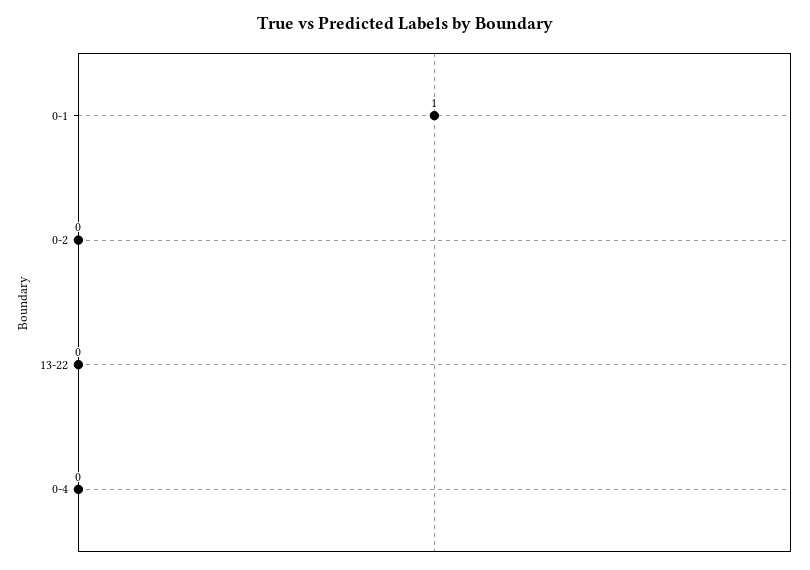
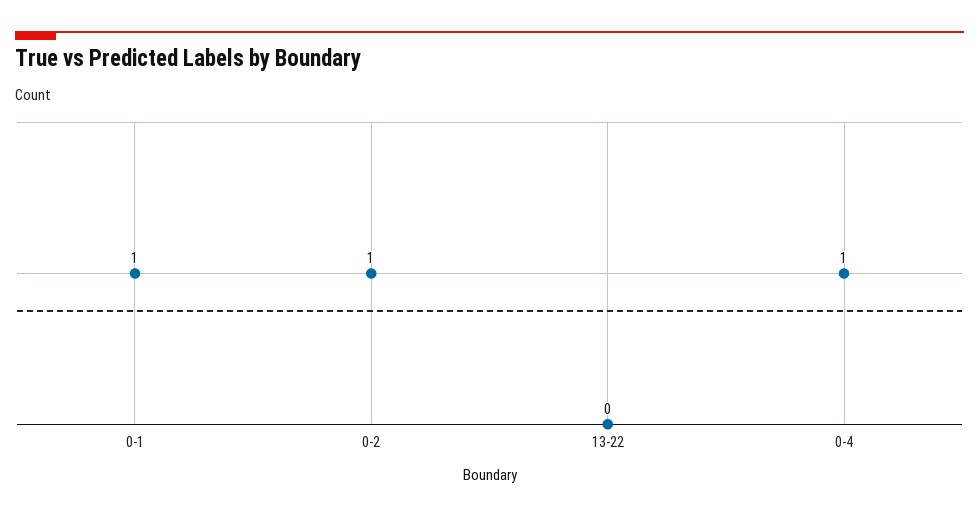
  {
    "0-1": 1,
-   "0-2": 0,
+   "0-2": 1,
    "13-22": 0,
-   "0-4": 0
+   "0-4": 1
  }

